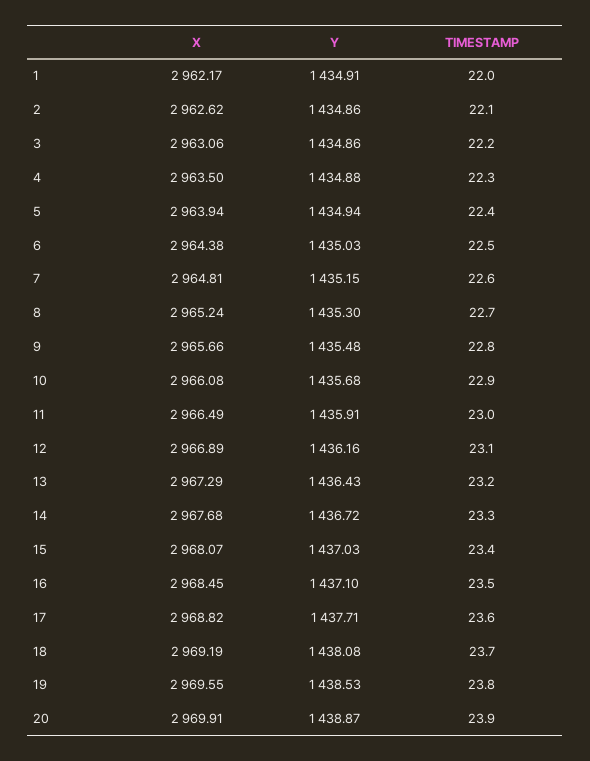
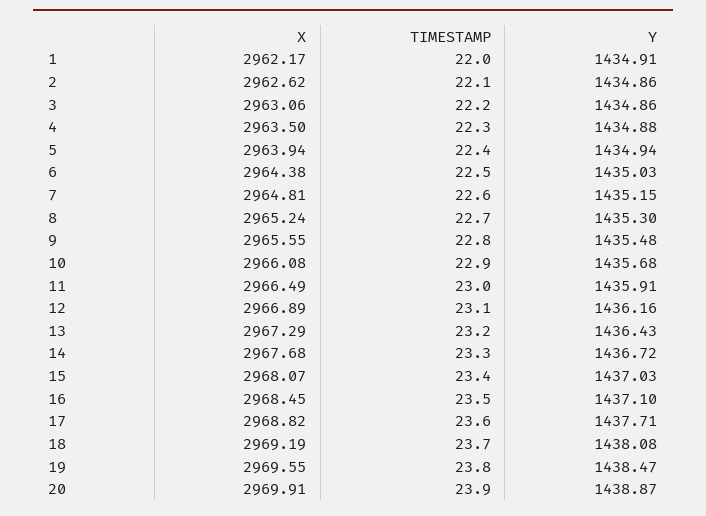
  {
    "X": {
      "1": 2962.17,
      "2": 2962.62,
      "3": 2963.06,
      "4": 2963.5,
      "5": 2963.94,
      "6": 2964.38,
      "7": 2964.81,
      "8": 2965.24,
-     "9": 2965.66,
+     "9": 2965.55,
      "10": 2966.08,
      "11": 2966.49,
      "12": 2966.89,
      "13": 2967.29,
      "14": 2967.68,
      "15": 2968.07,
      "16": 2968.45,
      "17": 2968.82,
      "18": 2969.19,
      "19": 2969.55,
      "20": 2969.91
    },
    "Y": {
      "1": 1434.91,
      "2": 1434.86,
      "3": 1434.86,
      "4": 1434.88,
      "5": 1434.94,
      "6": 1435.03,
      "7": 1435.15,
      "8": 1435.3,
      "9": 1435.48,
      "10": 1435.68,
      "11": 1435.91,
      "12": 1436.16,
      "13": 1436.43,
      "14": 1436.72,
      "15": 1437.03,
      "16": 1437.1,
      "17": 1437.71,
      "18": 1438.08,
-     "19": 1438.53,
+     "19": 1438.47,
      "20": 1438.87
    },
    "TIMESTAMP": {
      "1": 22,
      "2": 22.1,
      "3": 22.2,
      "4": 22.3,
      "5": 22.4,
      "6": 22.5,
      "7": 22.6,
      "8": 22.7,
      "9": 22.8,
      "10": 22.9,
      "11": 23,
      "12": 23.1,
      "13": 23.2,
      "14": 23.3,
      "15": 23.4,
      "16": 23.5,
      "17": 23.6,
      "18": 23.7,
      "19": 23.8,
      "20": 23.9
    }
  }

